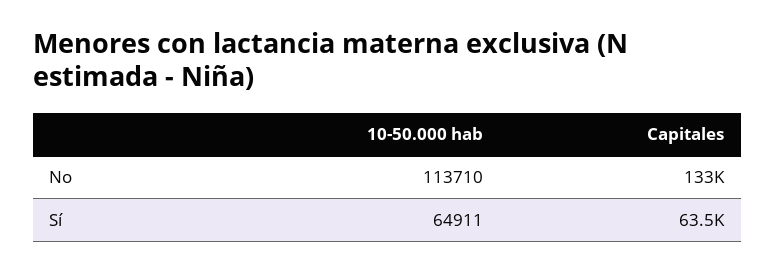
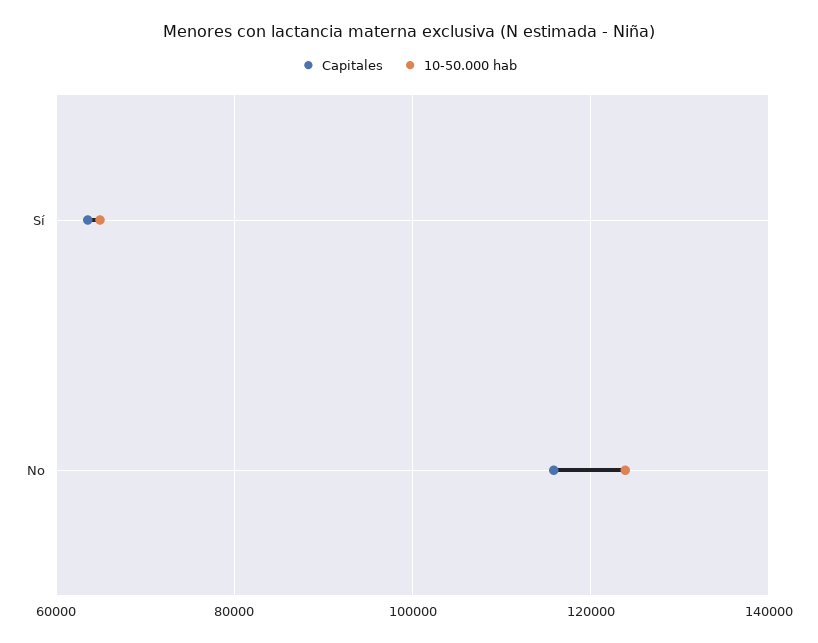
  {
    "10-50.000 hab": {
-     "No": 113710,
+     "No": 124000,
      "Sí": 64911
    },
    "Capitales": {
-     "No": 133000,
+     "No": 116000,
      "Sí": 63500
    }
  }

